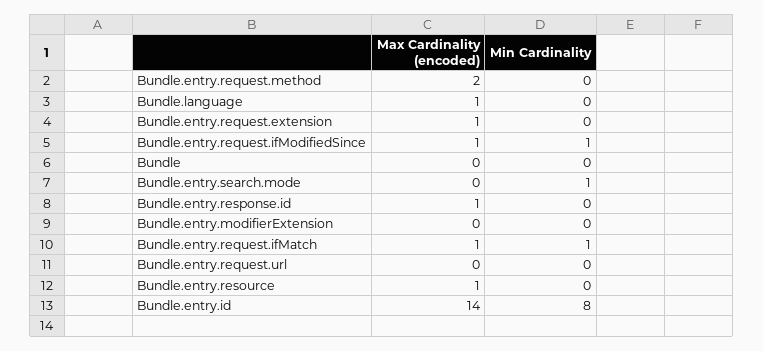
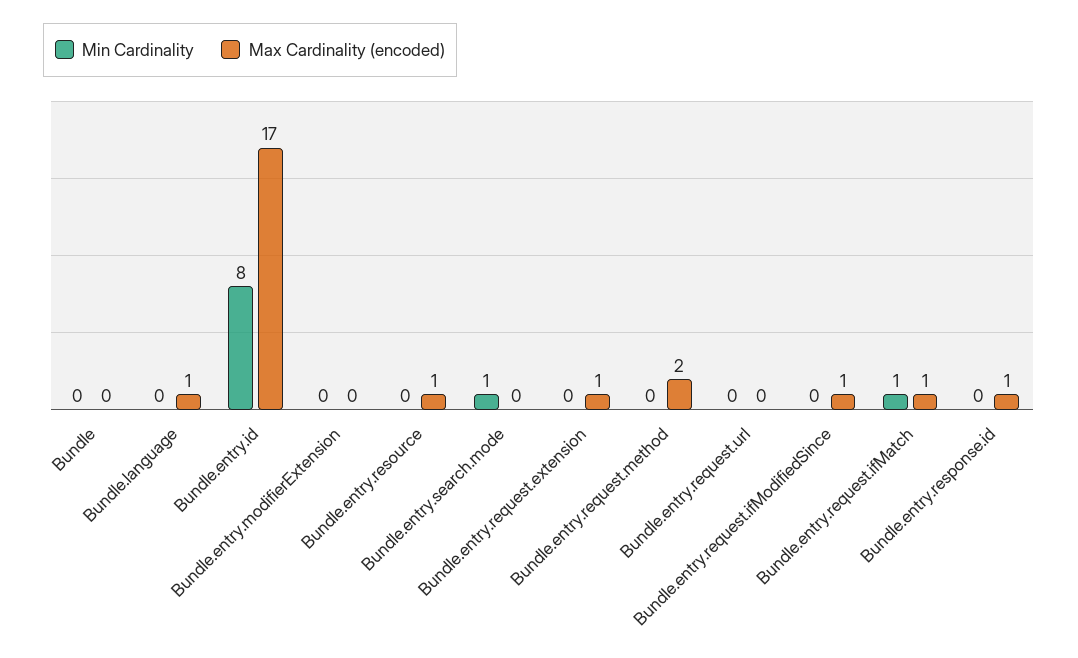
  {
    "Max Cardinality (encoded)": {
      "Bundle.entry.request.method": 2,
      "Bundle.language": 1,
      "Bundle.entry.request.extension": 1,
      "Bundle.entry.request.ifModifiedSince": 1,
      "Bundle": 0,
      "Bundle.entry.search.mode": 0,
      "Bundle.entry.response.id": 1,
      "Bundle.entry.modifierExtension": 0,
      "Bundle.entry.request.ifMatch": 1,
      "Bundle.entry.request.url": 0,
      "Bundle.entry.resource": 1,
-     "Bundle.entry.id": 14
+     "Bundle.entry.id": 17
    },
    "Min Cardinality": {
      "Bundle.entry.request.method": 0,
      "Bundle.language": 0,
      "Bundle.entry.request.extension": 0,
-     "Bundle.entry.request.ifModifiedSince": 1,
+     "Bundle.entry.request.ifModifiedSince": 0,
      "Bundle": 0,
      "Bundle.entry.search.mode": 1,
      "Bundle.entry.response.id": 0,
      "Bundle.entry.modifierExtension": 0,
      "Bundle.entry.request.ifMatch": 1,
      "Bundle.entry.request.url": 0,
      "Bundle.entry.resource": 0,
      "Bundle.entry.id": 8
    }
  }

